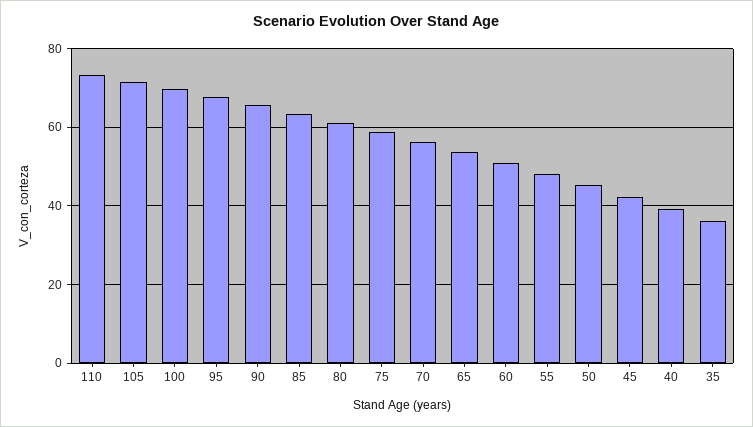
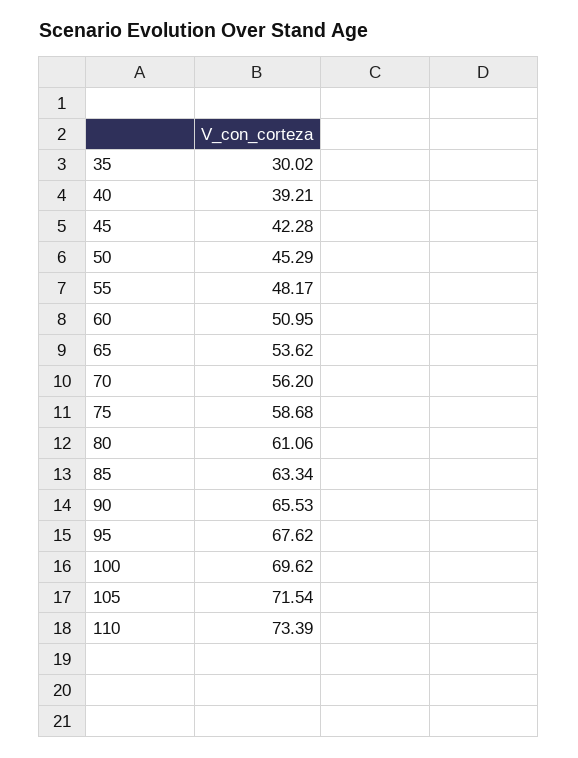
  {
    "110": 73.39,
    "105": 71.54,
    "100": 69.62,
    "95": 67.62,
    "90": 65.53,
    "85": 63.34,
    "80": 61.06,
    "75": 58.68,
    "70": 56.2,
    "65": 53.62,
    "60": 50.95,
    "55": 48.17,
    "50": 45.29,
    "45": 42.28,
    "40": 39.21,
-   "35": 36
+   "35": 30.02
  }

